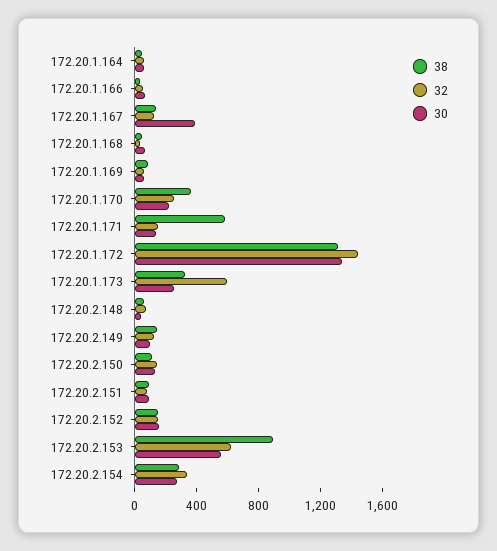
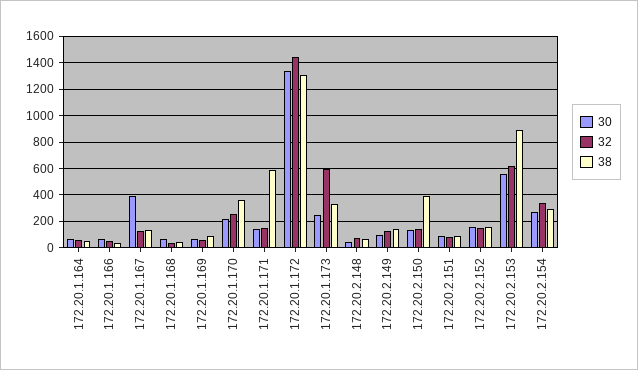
  {
    "38": {
      "172.20.1.164": 50,
      "172.20.1.166": 50,
      "172.20.1.167": 150,
      "172.20.1.168": 50,
      "172.20.1.169": 100,
      "172.20.1.170": 350,
      "172.20.1.171": 600,
      "172.20.1.172": 1300,
      "172.20.1.173": 350,
      "172.20.2.148": 50,
      "172.20.2.149": 150,
-     "172.20.2.150": 100,
+     "172.20.2.150": 400,
      "172.20.2.151": 100,
      "172.20.2.152": 150,
      "172.20.2.153": 900,
      "172.20.2.154": 300
    },
    "32": {
      "172.20.1.164": 50,
      "172.20.1.166": 50,
      "172.20.1.167": 150,
      "172.20.1.168": 50,
      "172.20.1.169": 50,
      "172.20.1.170": 250,
      "172.20.1.171": 150,
      "172.20.1.172": 1450,
      "172.20.1.173": 600,
      "172.20.2.148": 50,
      "172.20.2.149": 150,
      "172.20.2.150": 150,
      "172.20.2.151": 100,
      "172.20.2.152": 150,
      "172.20.2.153": 600,
      "172.20.2.154": 350
    },
    "30": {
      "172.20.1.164": 50,
      "172.20.1.166": 50,
      "172.20.1.167": 400,
      "172.20.1.168": 50,
      "172.20.1.169": 50,
      "172.20.1.170": 200,
      "172.20.1.171": 150,
      "172.20.1.172": 1350,
      "172.20.1.173": 250,
      "172.20.2.148": 50,
      "172.20.2.149": 100,
      "172.20.2.150": 150,
      "172.20.2.151": 100,
      "172.20.2.152": 150,
      "172.20.2.153": 550,
      "172.20.2.154": 250
    }
  }

